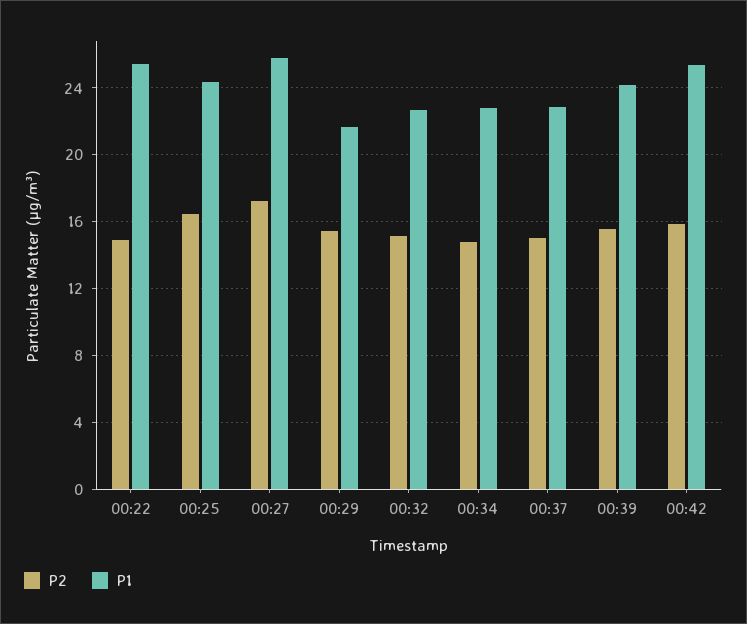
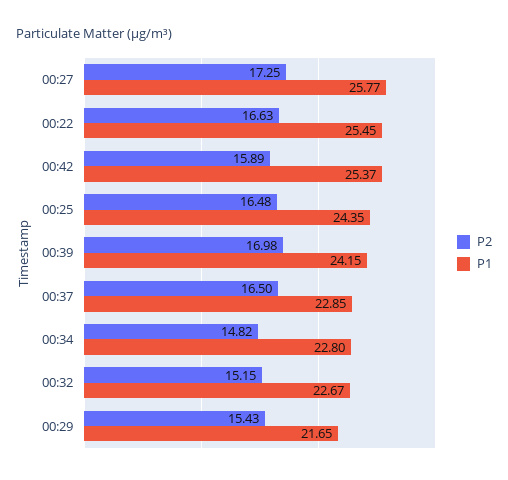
  {
    "P2": {
-     "00:22": 15,
+     "00:22": 16.63,
      "00:25": 16.48,
      "00:27": 17.25,
      "00:29": 15.43,
      "00:32": 15.15,
      "00:34": 14.82,
-     "00:37": 15,
+     "00:37": 16.5,
-     "00:39": 15.5,
+     "00:39": 16.98,
      "00:42": 15.89
    },
    "P1": {
      "00:22": 25.45,
      "00:25": 24.35,
      "00:27": 25.77,
      "00:29": 21.65,
      "00:32": 22.67,
      "00:34": 22.8,
      "00:37": 22.85,
      "00:39": 24.15,
      "00:42": 25.37
    }
  }

